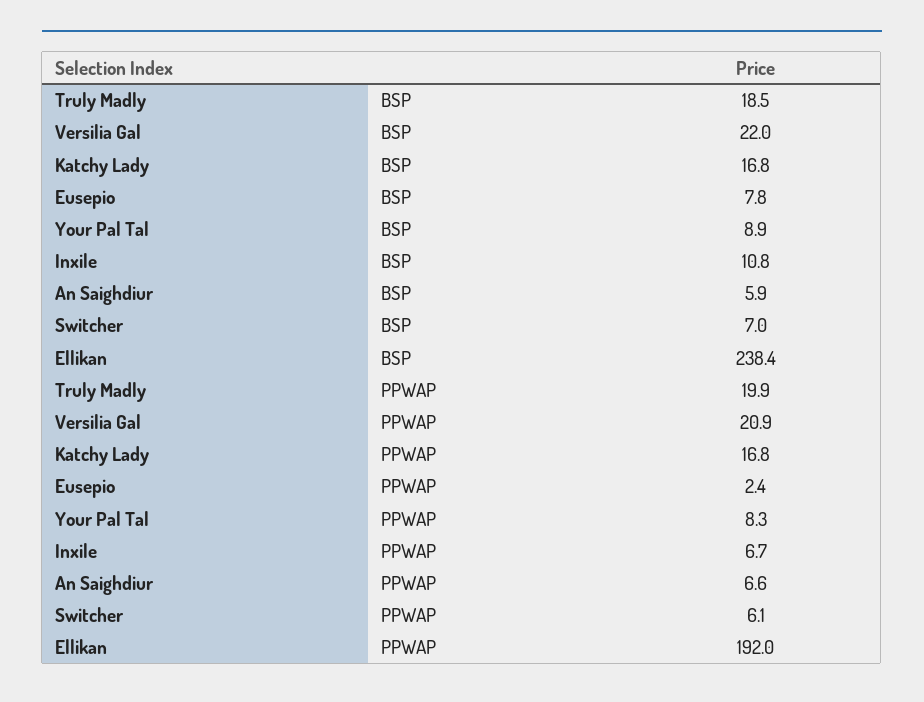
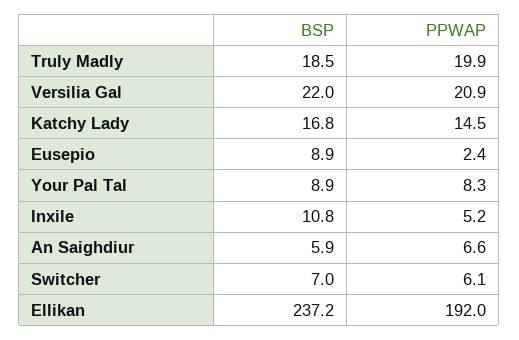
  {
    "Truly Madly": {
      "BSP": 18.5,
      "PPWAP": 19.9
    },
    "Versilia Gal": {
      "BSP": 22,
      "PPWAP": 20.9
    },
    "Katchy Lady": {
      "BSP": 16.8,
-     "PPWAP": 16.8
+     "PPWAP": 14.5
    },
    "Eusepio": {
-     "BSP": 7.8,
+     "BSP": 8.9,
      "PPWAP": 2.4
    },
    "Your Pal Tal": {
      "BSP": 8.9,
      "PPWAP": 8.3
    },
    "Inxile": {
      "BSP": 10.8,
-     "PPWAP": 6.7
+     "PPWAP": 5.2
    },
    "An Saighdiur": {
      "BSP": 5.9,
      "PPWAP": 6.6
    },
    "Switcher": {
      "BSP": 7,
      "PPWAP": 6.1
    },
    "Ellikan": {
-     "BSP": 238.4,
+     "BSP": 237.2,
      "PPWAP": 192
    }
  }

